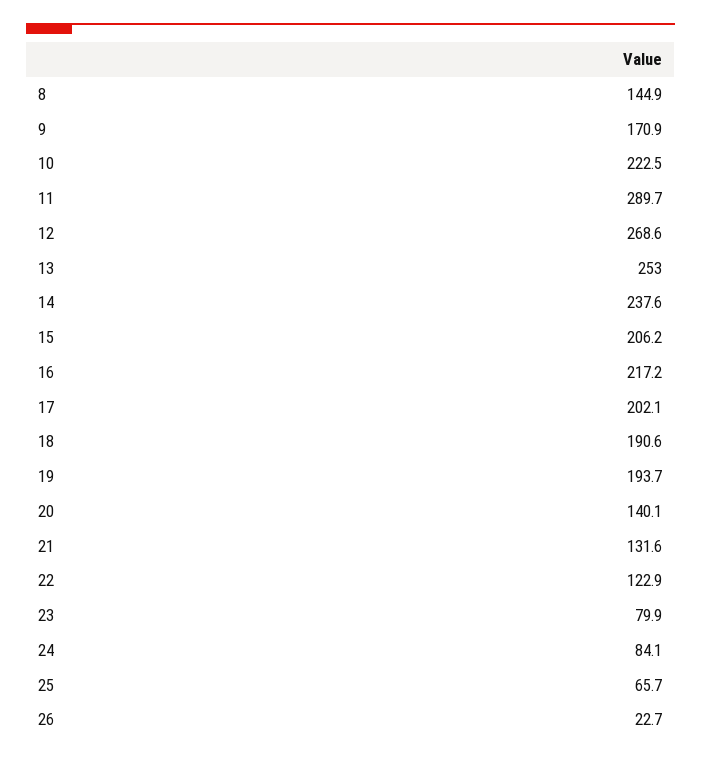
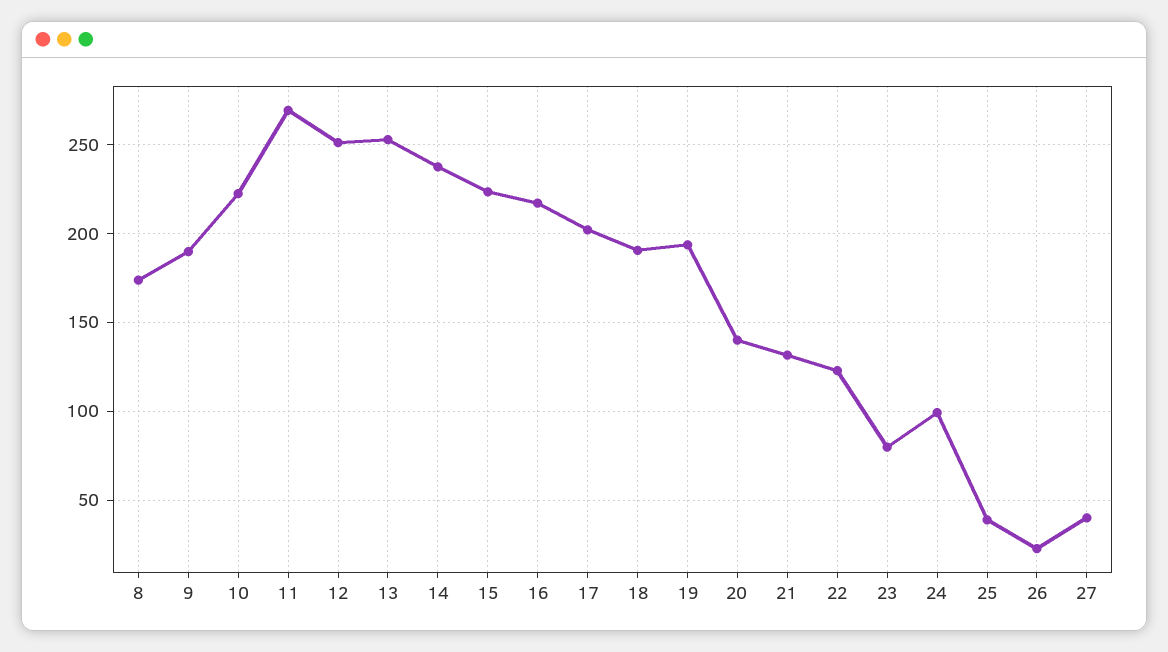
  {
-   "8": 144.9,
+   "8": 175,
-   "9": 170.9,
+   "9": 190,
    "10": 222.5,
-   "11": 289.7,
+   "11": 270,
-   "12": 268.6,
+   "12": 250,
    "13": 253,
    "14": 237.6,
-   "15": 206.2,
+   "15": 225,
    "16": 217.2,
    "17": 202.1,
    "18": 190.6,
    "19": 193.7,
    "20": 140.1,
    "21": 131.6,
    "22": 122.9,
    "23": 79.9,
-   "24": 84.1,
+   "24": 100,
-   "25": 65.7,
+   "25": 40,
-   "26": 22.7
+   "26": 22.7,
+   "27": 40
  }

